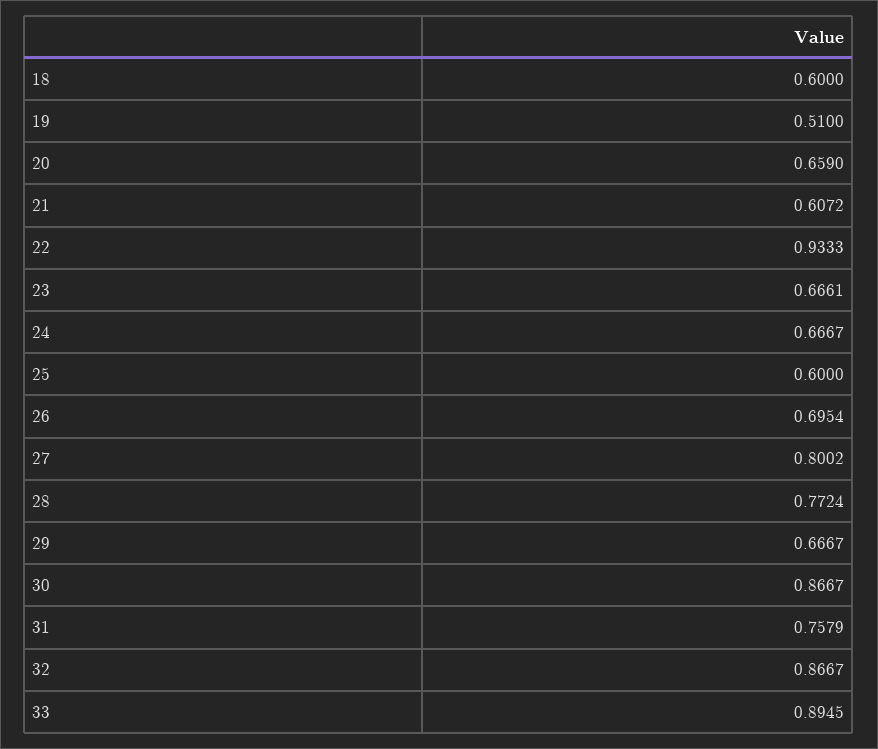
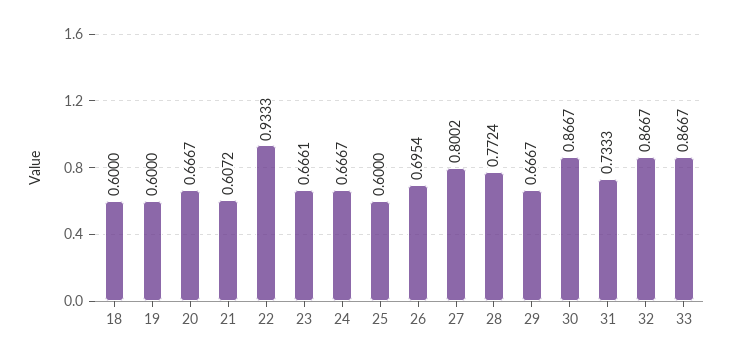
  {
    "18": 0.6,
-   "19": 0.51,
+   "19": 0.6,
-   "20": 0.659,
+   "20": 0.6667,
    "21": 0.6072,
    "22": 0.9333,
    "23": 0.6661,
    "24": 0.6667,
    "25": 0.6,
    "26": 0.6954,
    "27": 0.8002,
    "28": 0.7724,
    "29": 0.6667,
    "30": 0.8667,
-   "31": 0.7579,
+   "31": 0.7333,
    "32": 0.8667,
-   "33": 0.8945
+   "33": 0.8667
  }

